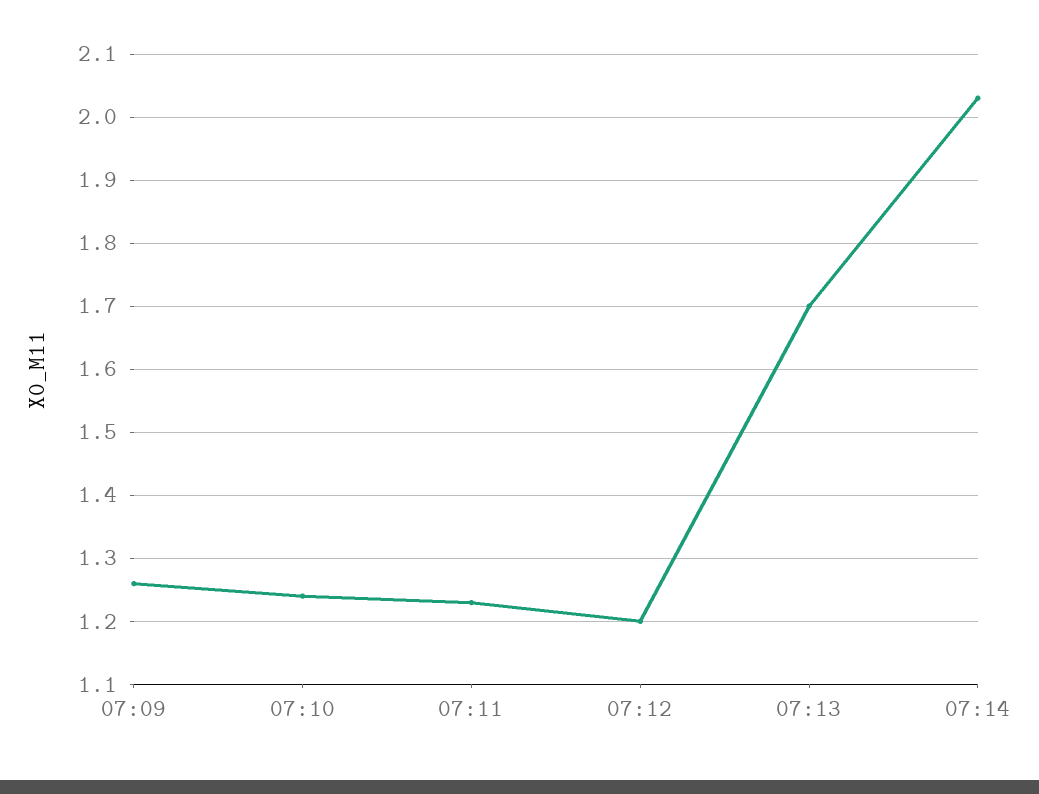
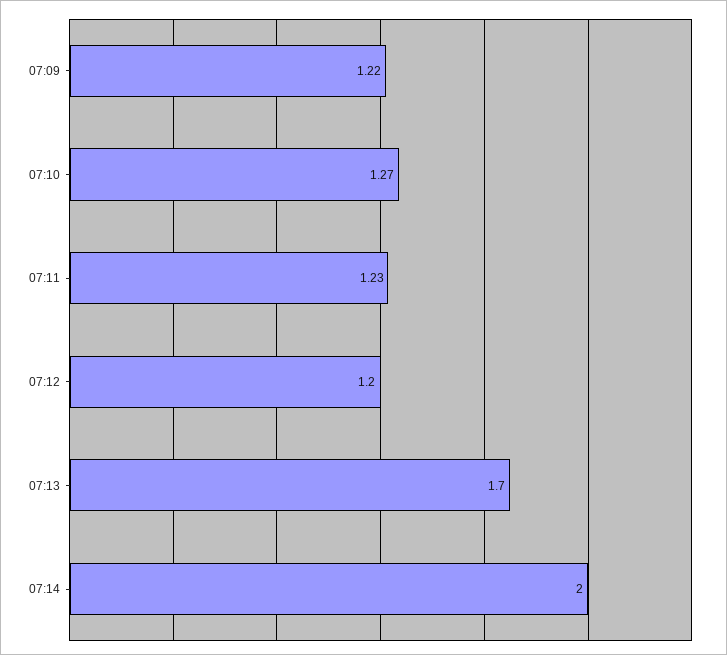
  {
-   "07:09": 1.26,
+   "07:09": 1.22,
-   "07:10": 1.24,
+   "07:10": 1.27,
    "07:11": 1.23,
    "07:12": 1.2,
    "07:13": 1.7,
-   "07:14": 2.03
+   "07:14": 2
  }

